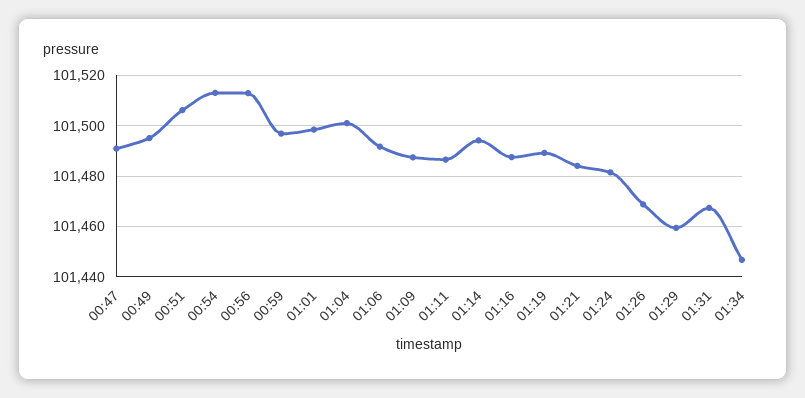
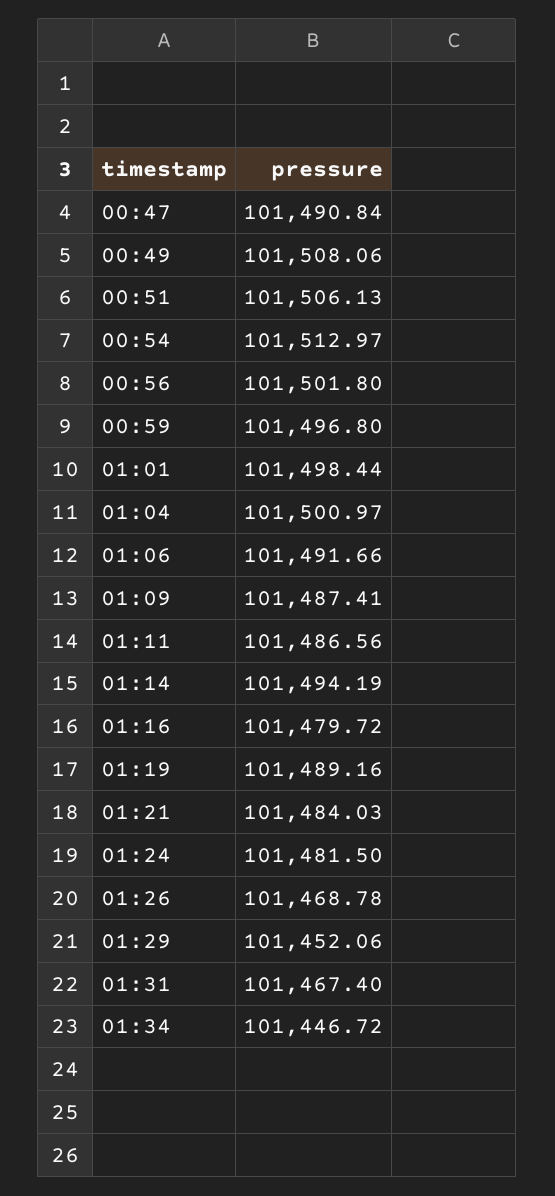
  {
    "00:47": 101490.84,
-   "00:49": 101495,
+   "00:49": 101508.06,
    "00:51": 101506.13,
    "00:54": 101512.97,
-   "00:56": 101512.5,
+   "00:56": 101501.8,
    "00:59": 101496.8,
    "01:01": 101498.44,
    "01:04": 101500.97,
    "01:06": 101491.66,
    "01:09": 101487.41,
    "01:11": 101486.56,
    "01:14": 101494.19,
-   "01:16": 101487.5,
+   "01:16": 101479.72,
    "01:19": 101489.16,
    "01:21": 101484.03,
    "01:24": 101481.5,
    "01:26": 101468.78,
-   "01:29": 101460,
+   "01:29": 101452.06,
    "01:31": 101467.4,
    "01:34": 101446.72
  }

